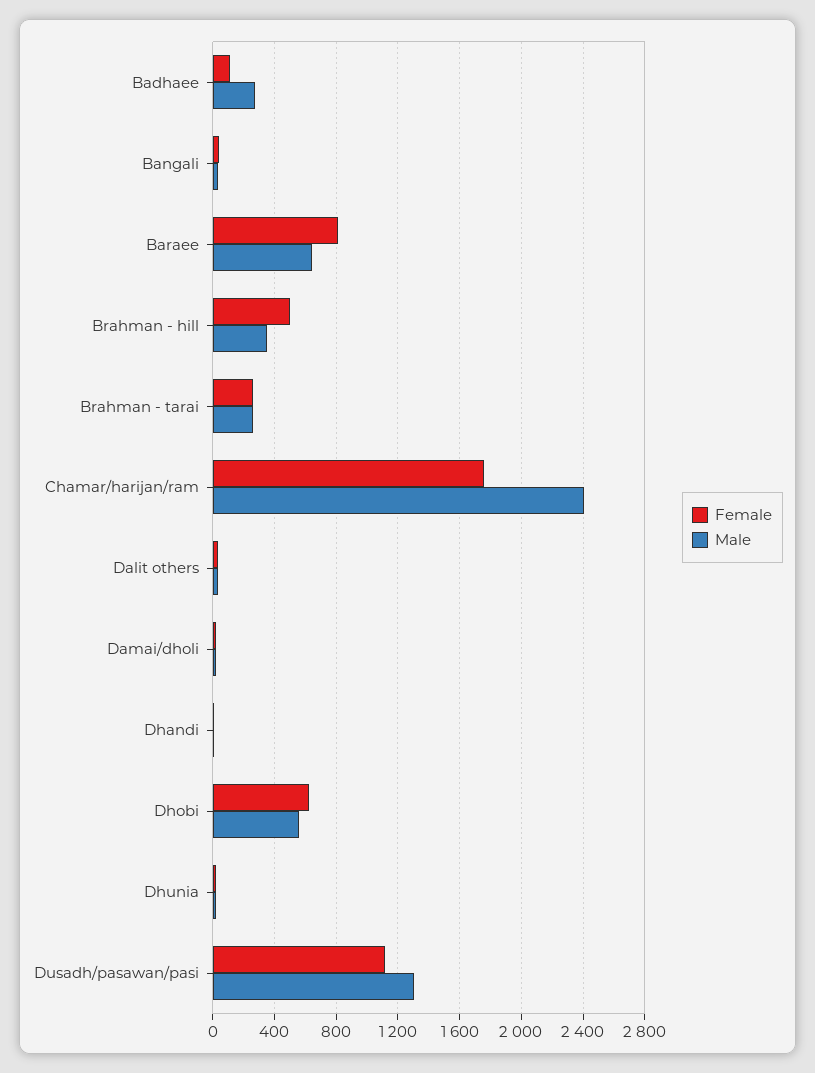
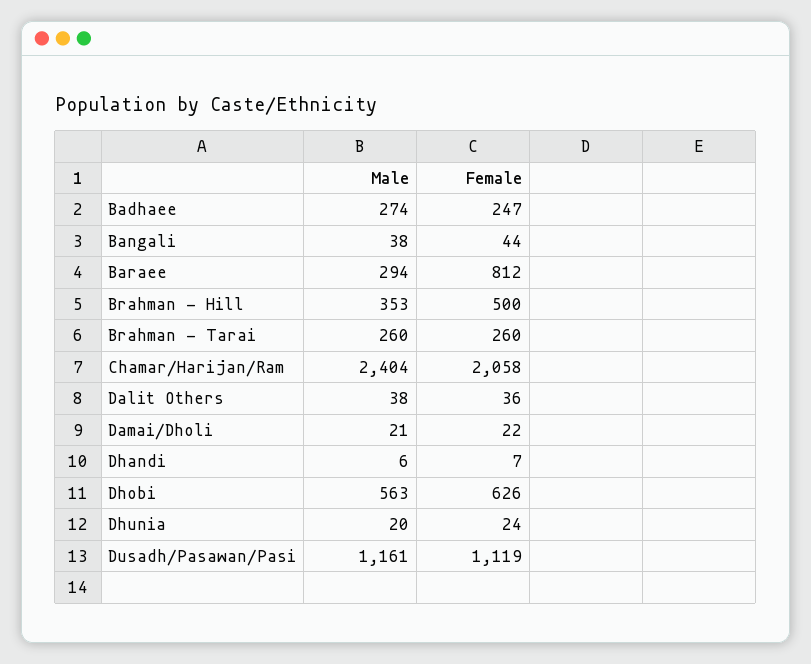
  {
    "Female": {
-     "Badhaee": 100,
+     "Badhaee": 247,
      "Bangali": 44,
      "Baraee": 812,
      "Brahman - hill": 500,
      "Brahman - tarai": 260,
-     "Chamar/harijan/ram": 1750,
+     "Chamar/harijan/ram": 2058,
      "Dalit others": 36,
      "Damai/dholi": 22,
      "Dhandi": 7,
      "Dhobi": 626,
      "Dhunia": 24,
      "Dusadh/pasawan/pasi": 1119
    },
    "Male": {
      "Badhaee": 274,
      "Bangali": 38,
-     "Baraee": 650,
+     "Baraee": 294,
      "Brahman - hill": 353,
      "Brahman - tarai": 260,
      "Chamar/harijan/ram": 2404,
      "Dalit others": 38,
      "Damai/dholi": 21,
      "Dhandi": 6,
      "Dhobi": 563,
      "Dhunia": 20,
-     "Dusadh/pasawan/pasi": 1300
+     "Dusadh/pasawan/pasi": 1161
    }
  }

